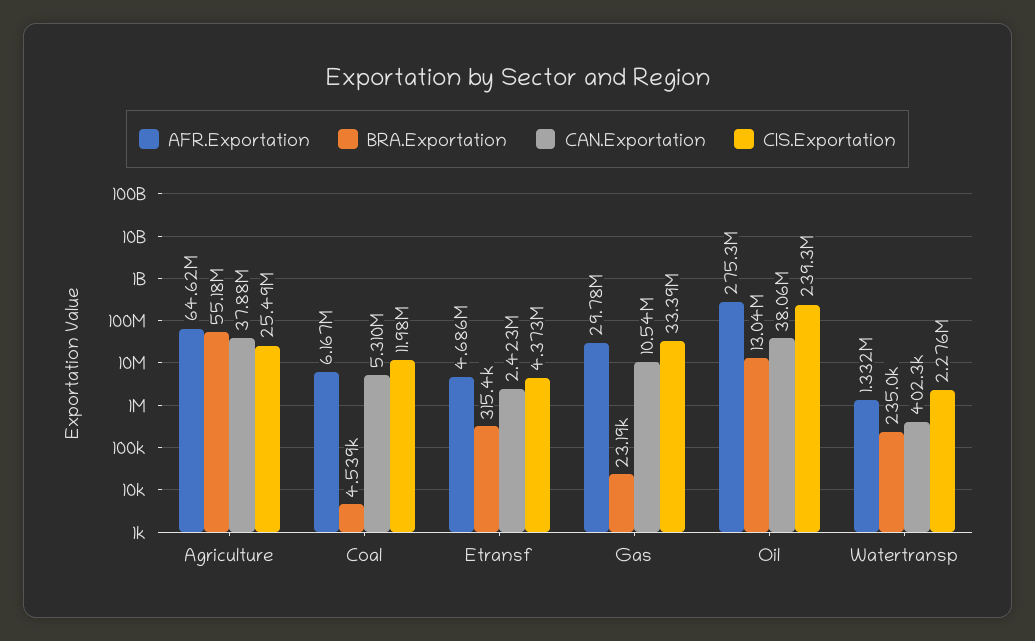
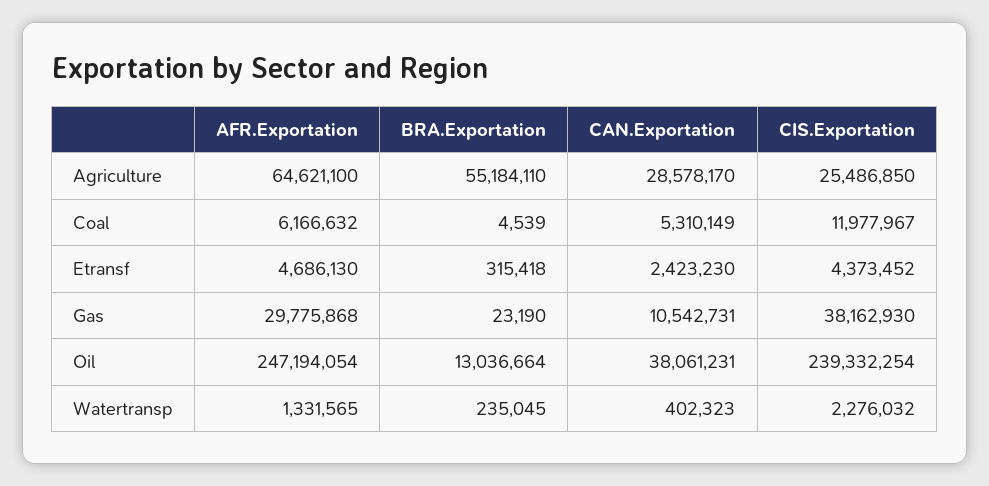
  {
    "AFR.Exportation": {
      "Agriculture": 64621100,
      "Coal": 6166632,
      "Etransf": 4686130,
      "Gas": 29775868,
-     "Oil": 275300000,
+     "Oil": 247194054,
      "Watertransp": 1331565
    },
    "BRA.Exportation": {
      "Agriculture": 55184110,
      "Coal": 4539,
      "Etransf": 315418,
      "Gas": 23190,
      "Oil": 13036664,
      "Watertransp": 235045
    },
    "CAN.Exportation": {
-     "Agriculture": 37880000,
+     "Agriculture": 28578170,
      "Coal": 5310149,
      "Etransf": 2423230,
      "Gas": 10542731,
      "Oil": 38061231,
      "Watertransp": 402323
    },
    "CIS.Exportation": {
      "Agriculture": 25486850,
      "Coal": 11977967,
      "Etransf": 4373452,
-     "Gas": 33390000,
+     "Gas": 38162930,
      "Oil": 239332254,
      "Watertransp": 2276032
    }
  }

